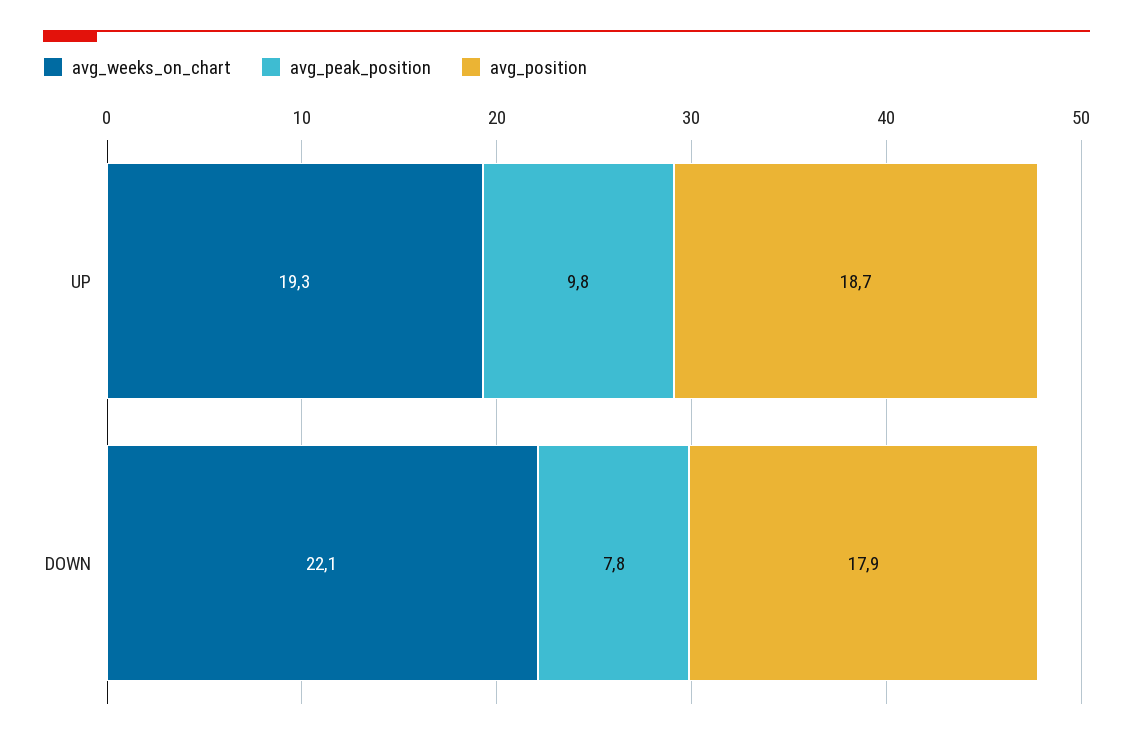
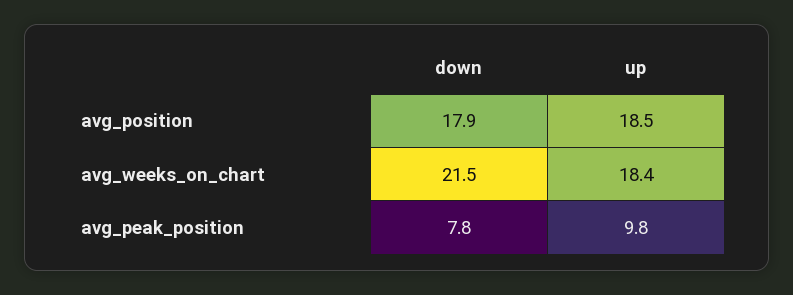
  {
    "avg_weeks_on_chart": {
-     "UP": 19.3,
+     "UP": 18.4,
-     "DOWN": 22.1
+     "DOWN": 21.5
    },
    "avg_peak_position": {
      "UP": 9.8,
      "DOWN": 7.8
    },
    "avg_position": {
-     "UP": 18.7,
+     "UP": 18.5,
      "DOWN": 17.9
    }
  }

